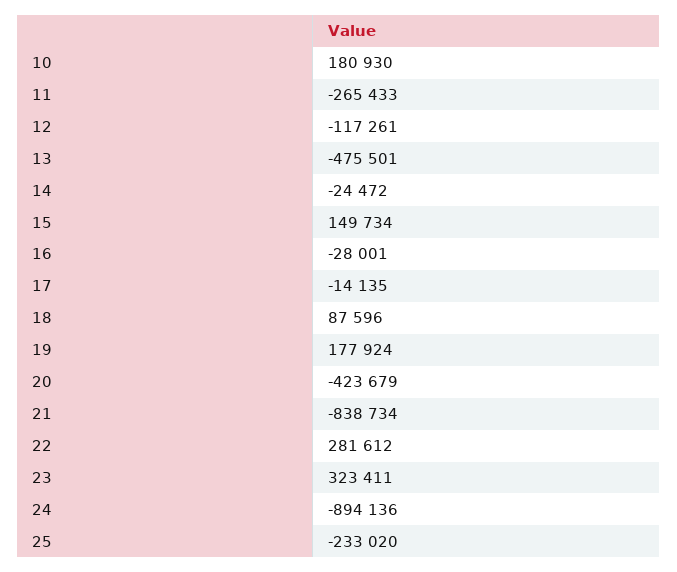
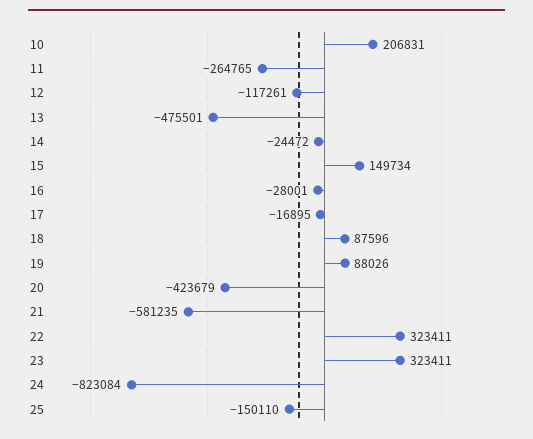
  {
-   "10": 180930,
+   "10": 206831,
-   "11": -265433,
+   "11": -264765,
    "12": -117261,
    "13": -475501,
    "14": -24472,
    "15": 149734,
    "16": -28001,
-   "17": -14135,
+   "17": -16895,
    "18": 87596,
-   "19": 177924,
+   "19": 88026,
    "20": -423679,
-   "21": -838734,
+   "21": -581235,
-   "22": 281612,
+   "22": 323411,
    "23": 323411,
-   "24": -894136,
+   "24": -823084,
-   "25": -233020
+   "25": -150110
  }

